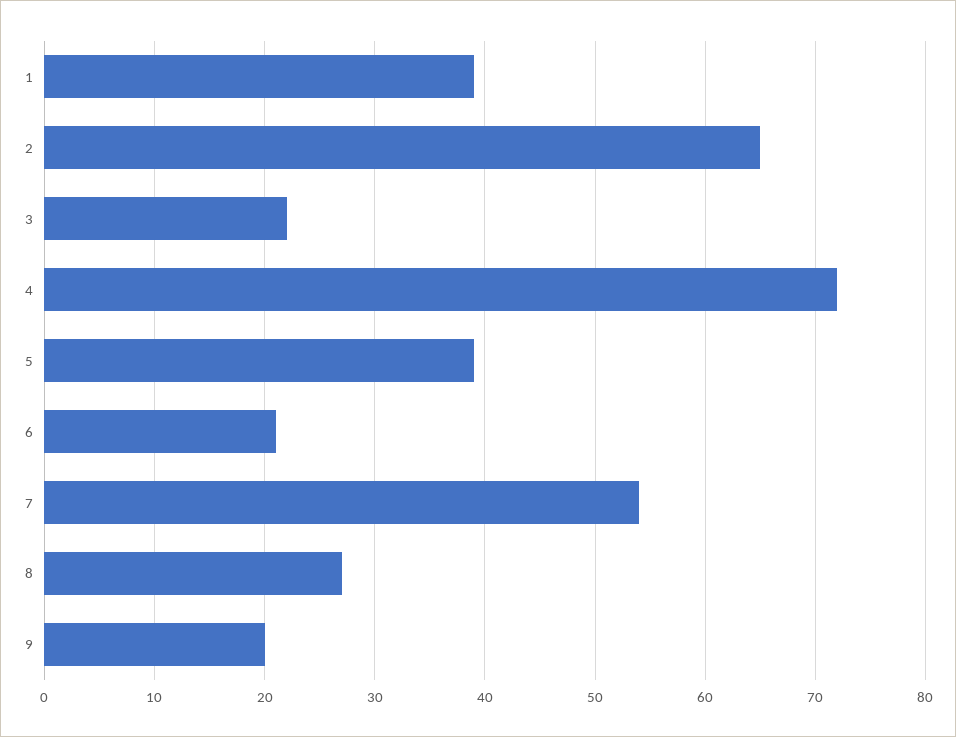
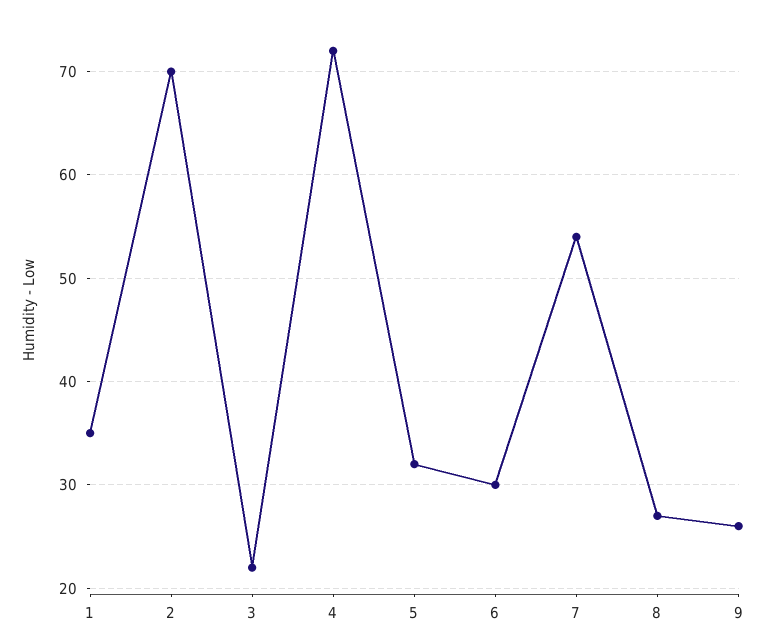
  {
-   "1": 39,
+   "1": 35,
-   "2": 65,
+   "2": 70,
    "3": 22,
    "4": 72,
-   "5": 39,
+   "5": 32,
-   "6": 21,
+   "6": 30,
    "7": 54,
    "8": 27,
-   "9": 20
+   "9": 26
  }

